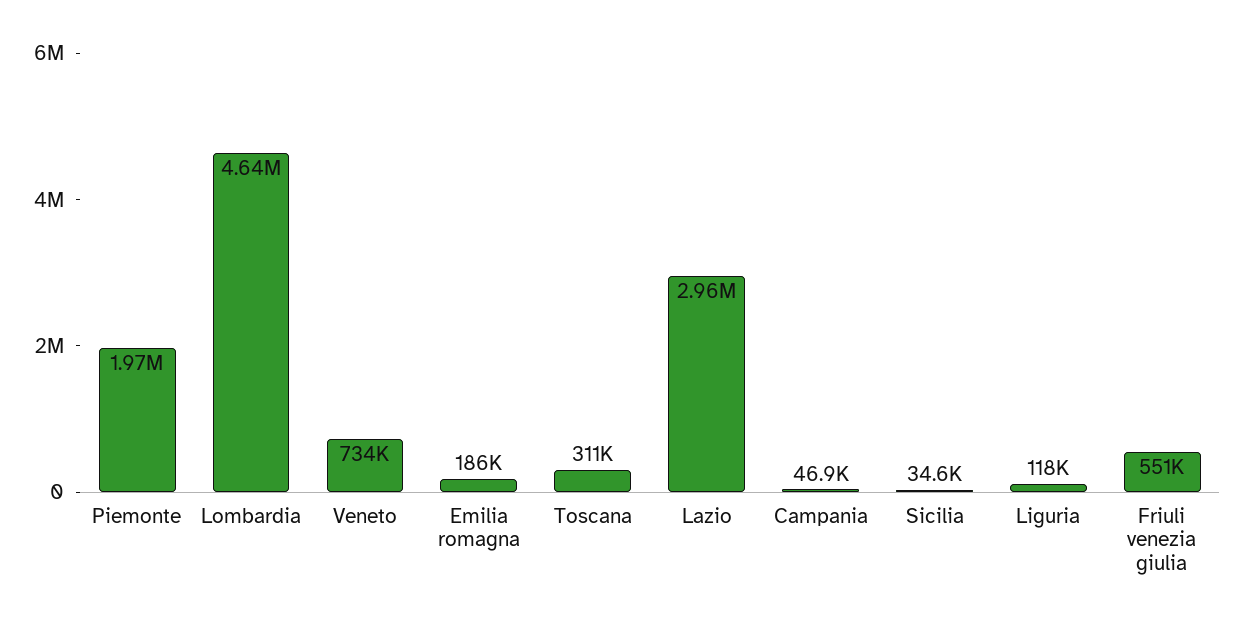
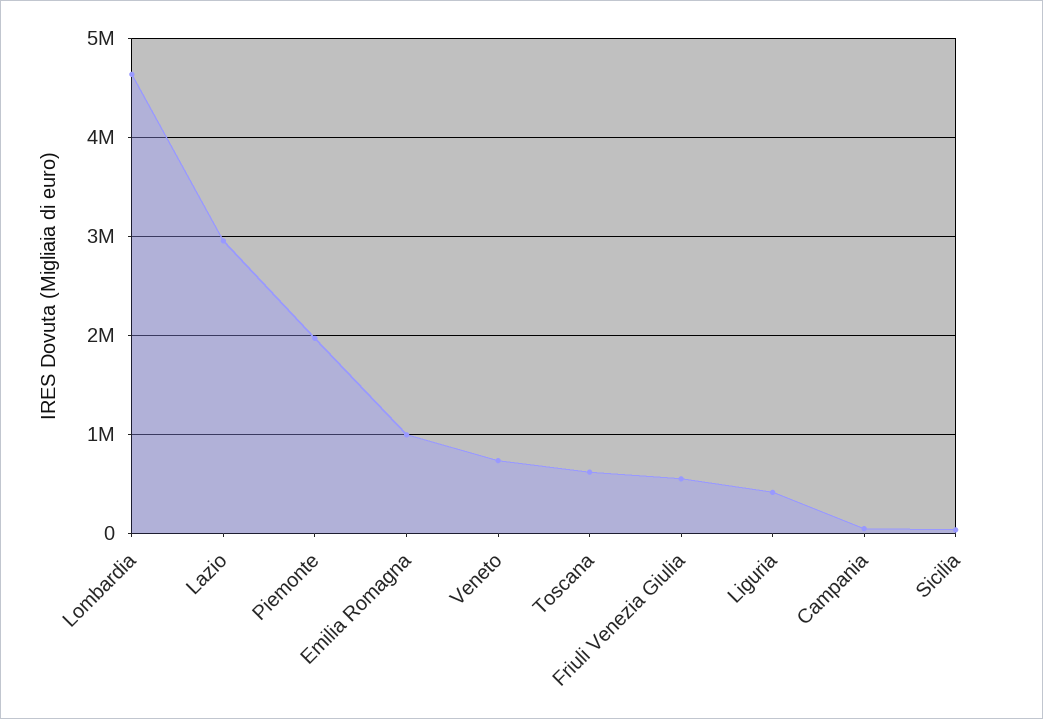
  {
    "Piemonte": 1970000,
    "Lombardia": 4640000,
    "Veneto": 734000,
-   "Emilia romagna": 186000,
+   "Emilia romagna": 1000000,
-   "Toscana": 311000,
+   "Toscana": 600000,
    "Lazio": 2960000,
    "Campania": 46900,
    "Sicilia": 34600,
-   "Liguria": 118000,
+   "Liguria": 400000,
    "Friuli venezia giulia": 551000
  }

